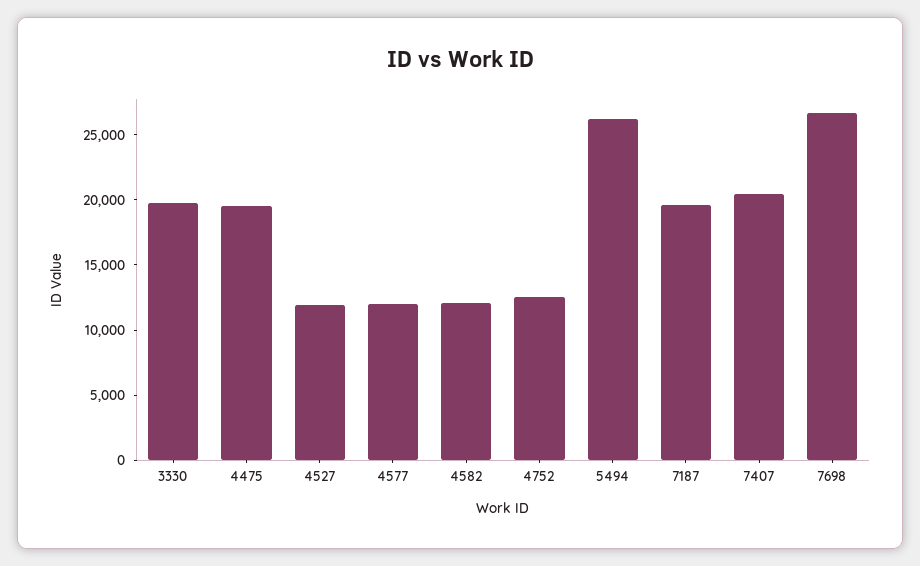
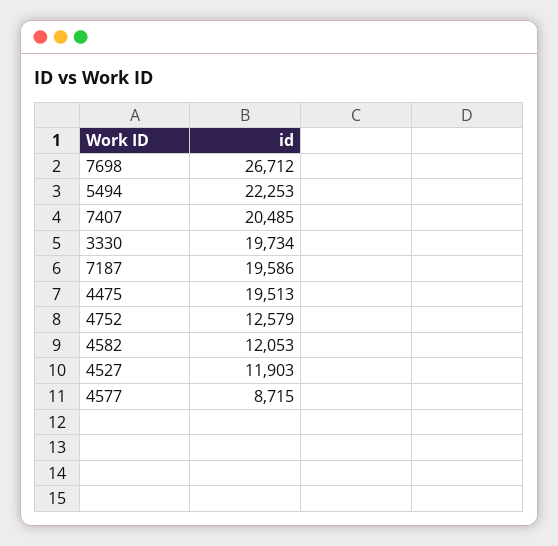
  {
    "3330": 19734,
    "4475": 19513,
    "4527": 11903,
-   "4577": 12000,
+   "4577": 8715,
    "4582": 12053,
    "4752": 12579,
-   "5494": 26000,
+   "5494": 22253,
    "7187": 19586,
    "7407": 20485,
    "7698": 26712
  }

